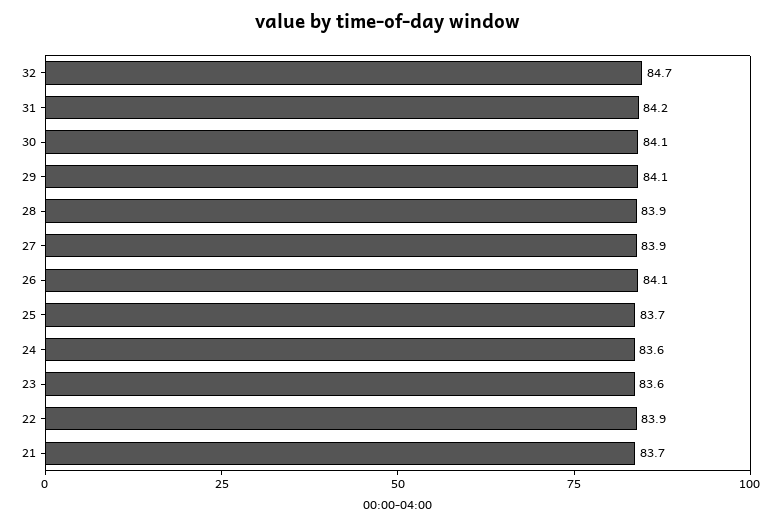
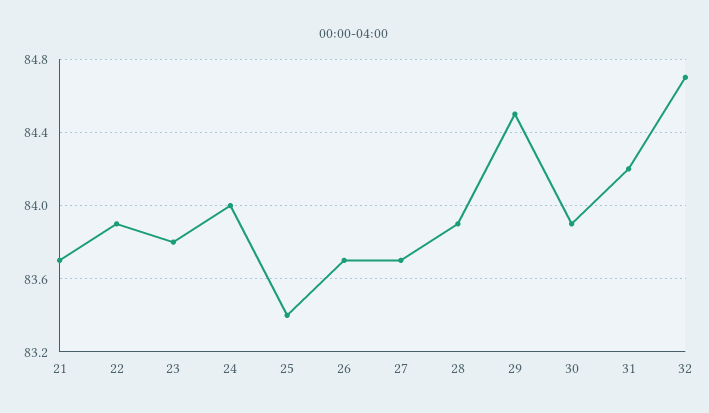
  {
    "32": 84.7,
    "31": 84.2,
-   "30": 84.1,
+   "30": 83.9,
-   "29": 84.1,
+   "29": 84.5,
    "28": 83.9,
-   "27": 83.9,
+   "27": 83.7,
-   "26": 84.1,
+   "26": 83.7,
-   "25": 83.7,
+   "25": 83.4,
-   "24": 83.6,
+   "24": 84,
-   "23": 83.6,
+   "23": 83.8,
    "22": 83.9,
    "21": 83.7
  }

